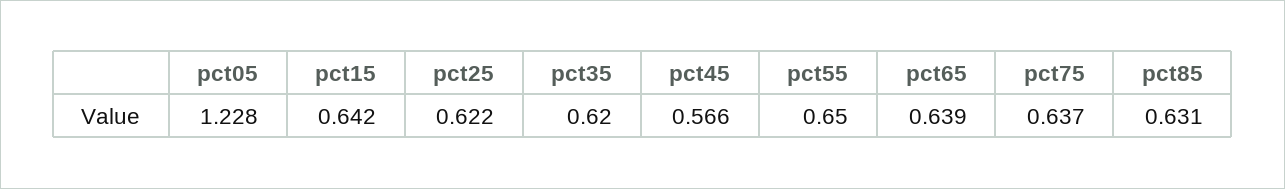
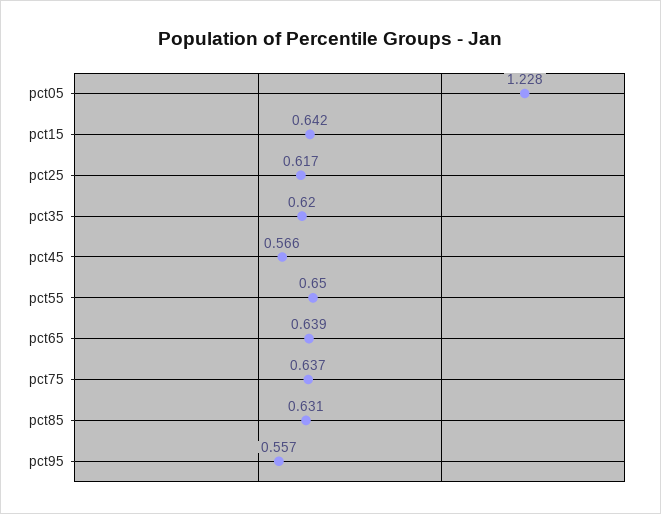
  {
    "pct05": 1.228,
    "pct15": 0.642,
-   "pct25": 0.622,
+   "pct25": 0.617,
    "pct35": 0.62,
    "pct45": 0.566,
    "pct55": 0.65,
    "pct65": 0.639,
    "pct75": 0.637,
-   "pct85": 0.631
+   "pct85": 0.631,
+   "pct95": 0.557
  }

